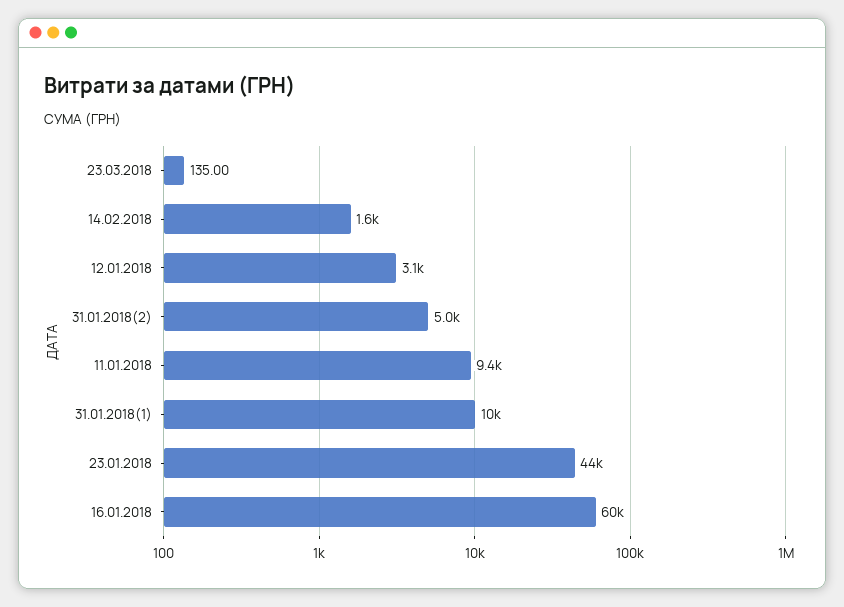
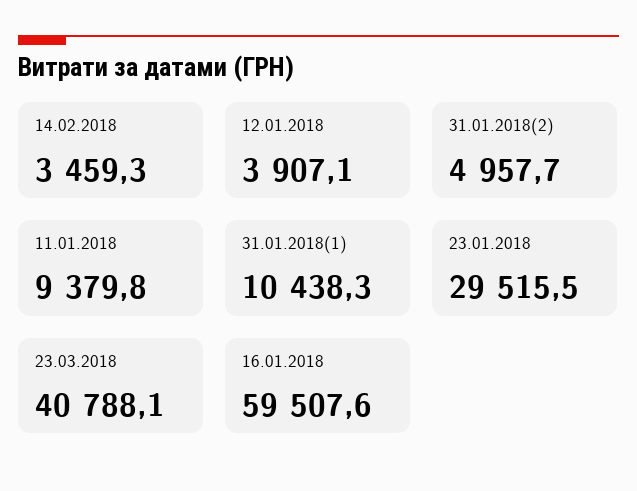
  {
-   "23.03.2018": 135,
+   "23.03.2018": 40788.1,
-   "14.02.2018": 1600,
+   "14.02.2018": 3459.3,
-   "12.01.2018": 3100,
+   "12.01.2018": 3907.1,
    "31.01.2018(2)": 4957.7,
    "11.01.2018": 9379.8,
    "31.01.2018(1)": 10438.3,
-   "23.01.2018": 44000,
+   "23.01.2018": 29515.5,
    "16.01.2018": 59507.6
  }

